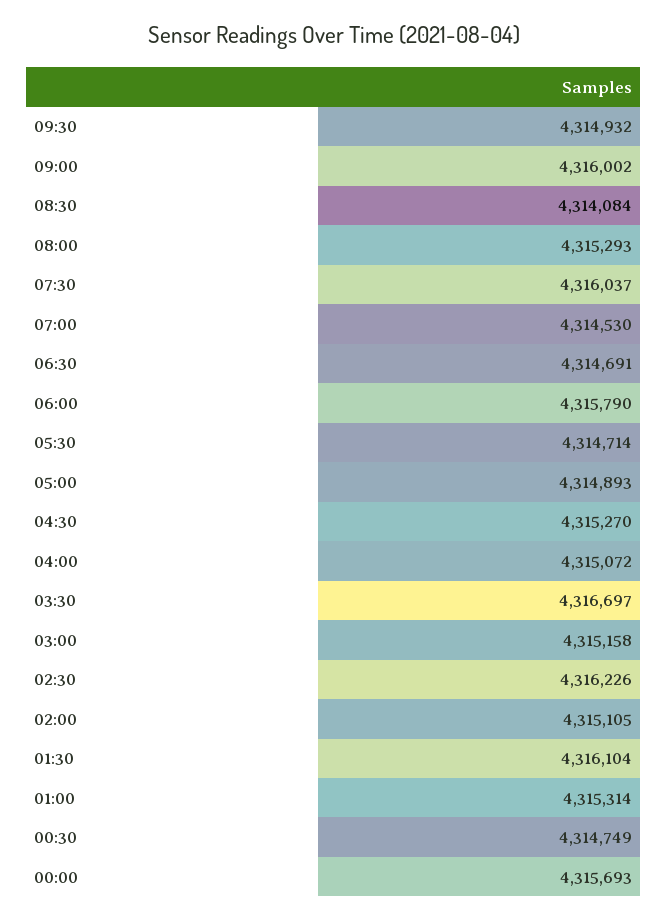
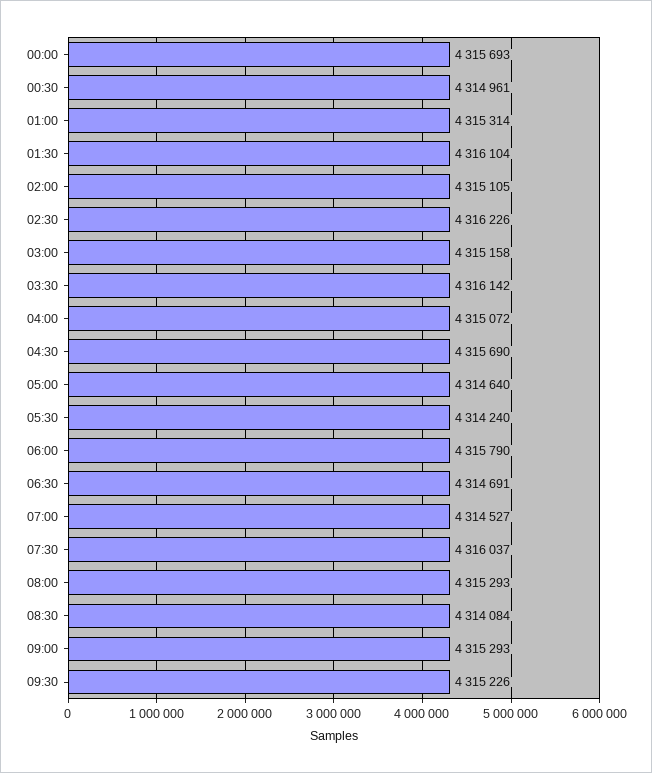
  {
-   "09:30": 4314932,
+   "09:30": 4315226,
-   "09:00": 4316002,
+   "09:00": 4315293,
    "08:30": 4314084,
    "08:00": 4315293,
    "07:30": 4316037,
-   "07:00": 4314530,
+   "07:00": 4314527,
    "06:30": 4314691,
    "06:00": 4315790,
-   "05:30": 4314714,
+   "05:30": 4314240,
-   "05:00": 4314893,
+   "05:00": 4314640,
-   "04:30": 4315270,
+   "04:30": 4315690,
    "04:00": 4315072,
-   "03:30": 4316697,
+   "03:30": 4316142,
    "03:00": 4315158,
    "02:30": 4316226,
    "02:00": 4315105,
    "01:30": 4316104,
    "01:00": 4315314,
-   "00:30": 4314749,
+   "00:30": 4314961,
    "00:00": 4315693
  }

